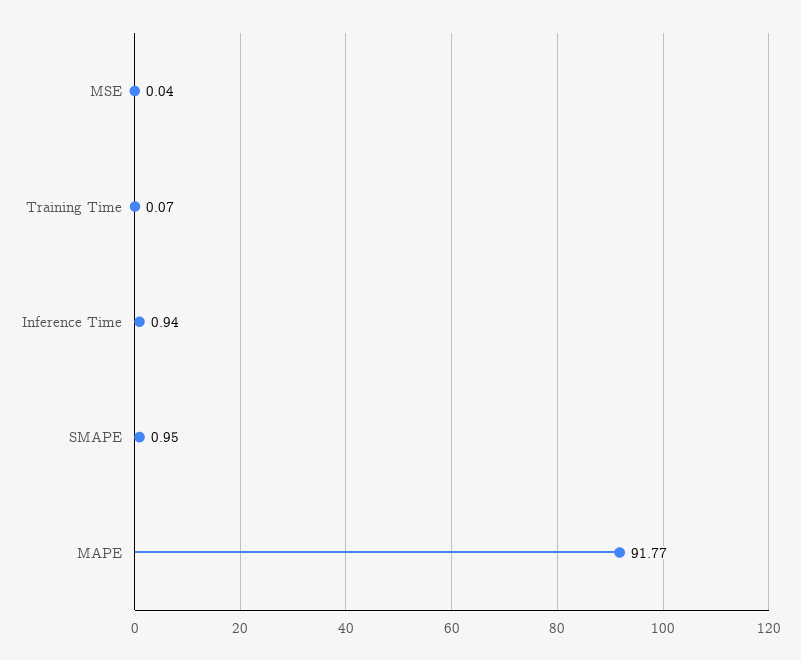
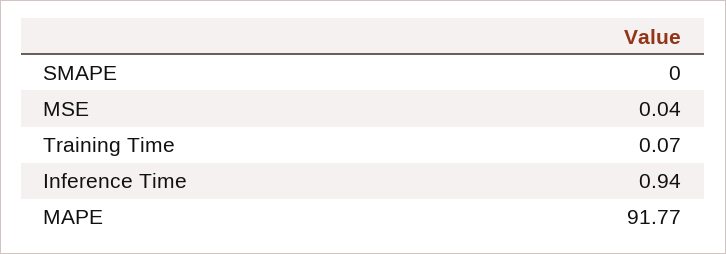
  {
    "MSE": 0.04,
    "Training Time": 0.07,
    "Inference Time": 0.94,
-   "SMAPE": 0.95,
+   "SMAPE": 0,
    "MAPE": 91.77
  }

